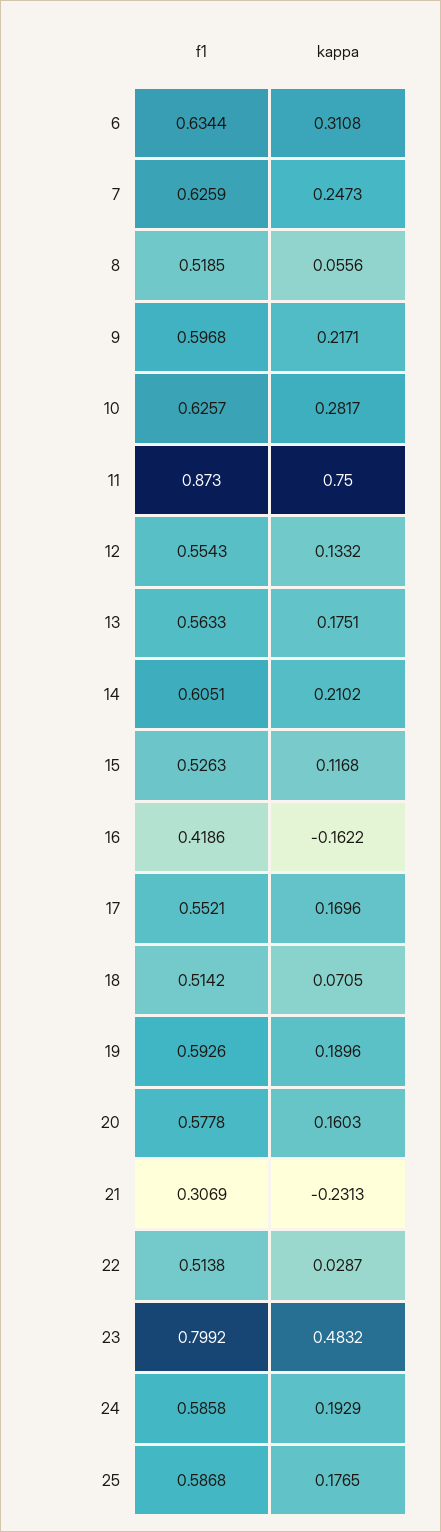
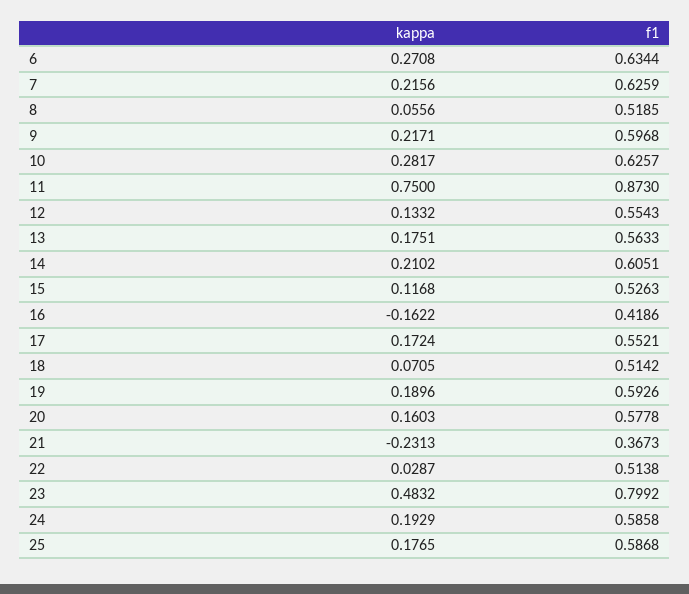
  {
    "f1": {
      "6": 0.6344,
      "7": 0.6259,
      "8": 0.5185,
      "9": 0.5968,
      "10": 0.6257,
      "11": 0.873,
      "12": 0.5543,
      "13": 0.5633,
      "14": 0.6051,
      "15": 0.5263,
      "16": 0.4186,
      "17": 0.5521,
      "18": 0.5142,
      "19": 0.5926,
      "20": 0.5778,
-     "21": 0.3069,
+     "21": 0.3673,
      "22": 0.5138,
      "23": 0.7992,
      "24": 0.5858,
      "25": 0.5868
    },
    "kappa": {
-     "6": 0.3108,
+     "6": 0.2708,
-     "7": 0.2473,
+     "7": 0.2156,
      "8": 0.0556,
      "9": 0.2171,
      "10": 0.2817,
      "11": 0.75,
      "12": 0.1332,
      "13": 0.1751,
      "14": 0.2102,
      "15": 0.1168,
      "16": -0.1622,
-     "17": 0.1696,
+     "17": 0.1724,
      "18": 0.0705,
      "19": 0.1896,
      "20": 0.1603,
      "21": -0.2313,
      "22": 0.0287,
      "23": 0.4832,
      "24": 0.1929,
      "25": 0.1765
    }
  }

